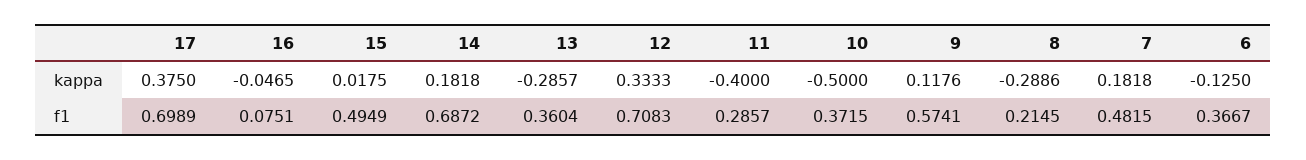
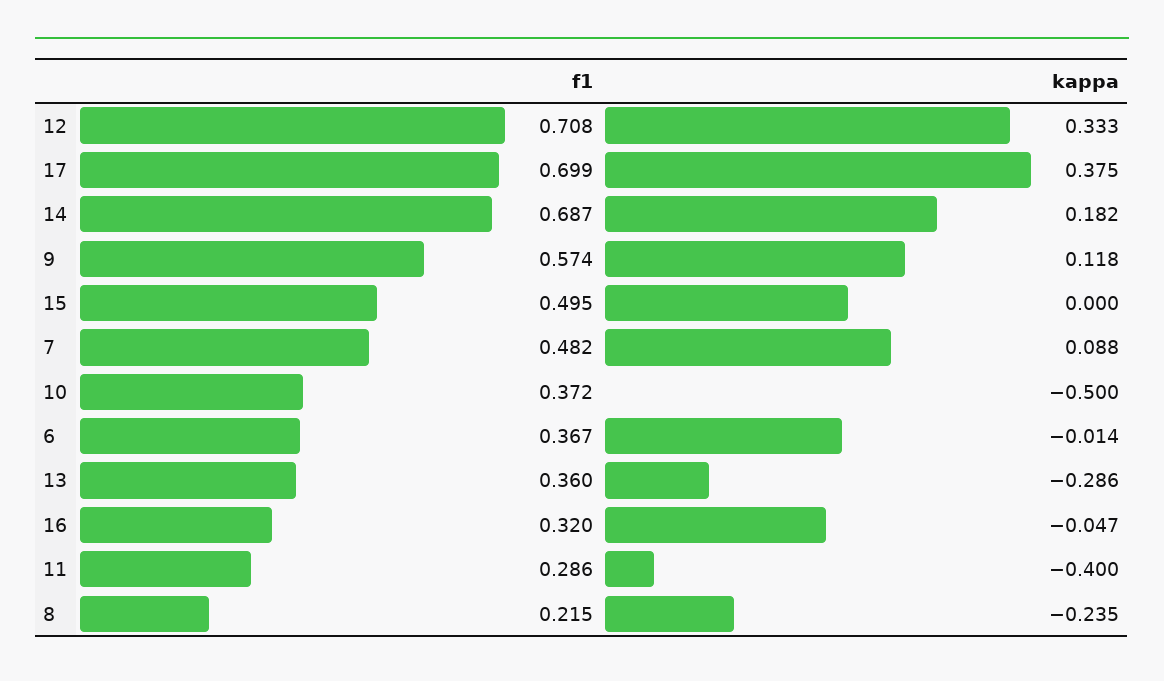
  {
    "17": {
      "kappa": 0.375,
      "f1": 0.6989
    },
    "16": {
      "kappa": -0.0465,
-     "f1": 0.0751
+     "f1": 0.32
    },
    "15": {
-     "kappa": 0.0175,
+     "kappa": 0,
      "f1": 0.4949
    },
    "14": {
      "kappa": 0.1818,
      "f1": 0.6872
    },
    "13": {
      "kappa": -0.2857,
      "f1": 0.3604
    },
    "12": {
      "kappa": 0.3333,
      "f1": 0.7083
    },
    "11": {
      "kappa": -0.4,
      "f1": 0.2857
    },
    "10": {
      "kappa": -0.5,
      "f1": 0.3715
    },
    "9": {
      "kappa": 0.1176,
      "f1": 0.5741
    },
    "8": {
-     "kappa": -0.2886,
+     "kappa": -0.235,
      "f1": 0.2145
    },
    "7": {
-     "kappa": 0.1818,
+     "kappa": 0.088,
      "f1": 0.4815
    },
    "6": {
-     "kappa": -0.125,
+     "kappa": -0.014,
      "f1": 0.3667
    }
  }

